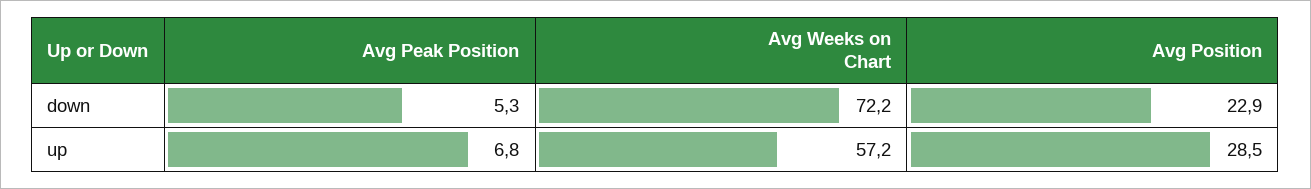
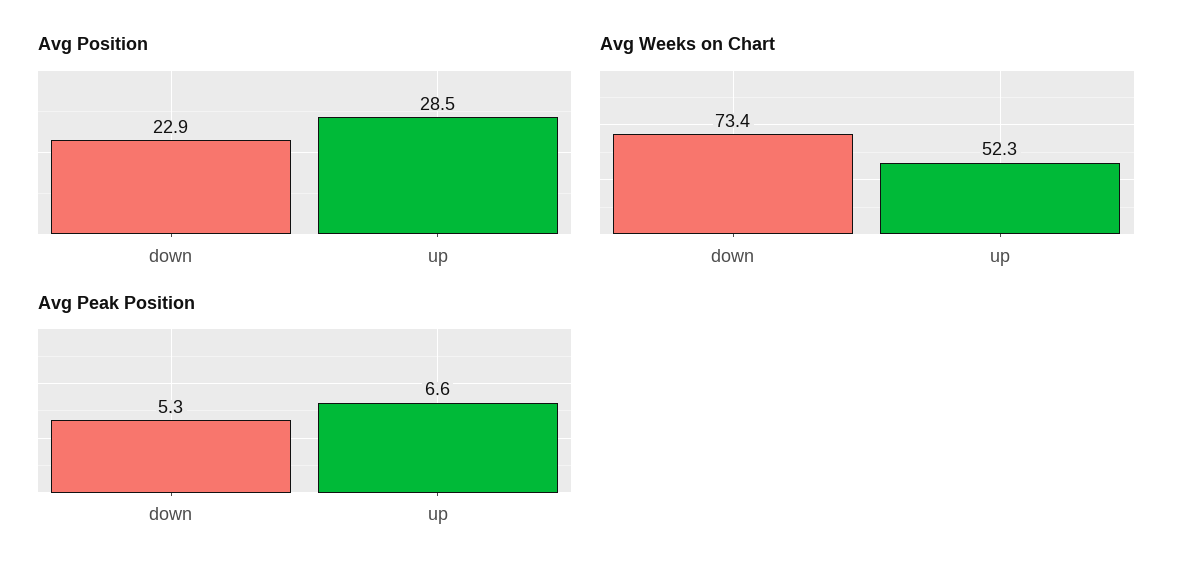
  {
    "Avg Peak Position": {
      "down": 5.3,
-     "up": 6.8
+     "up": 6.6
    },
    "Avg Weeks on Chart": {
-     "down": 72.2,
+     "down": 73.4,
-     "up": 57.2
+     "up": 52.3
    },
    "Avg Position": {
      "down": 22.9,
      "up": 28.5
    }
  }

